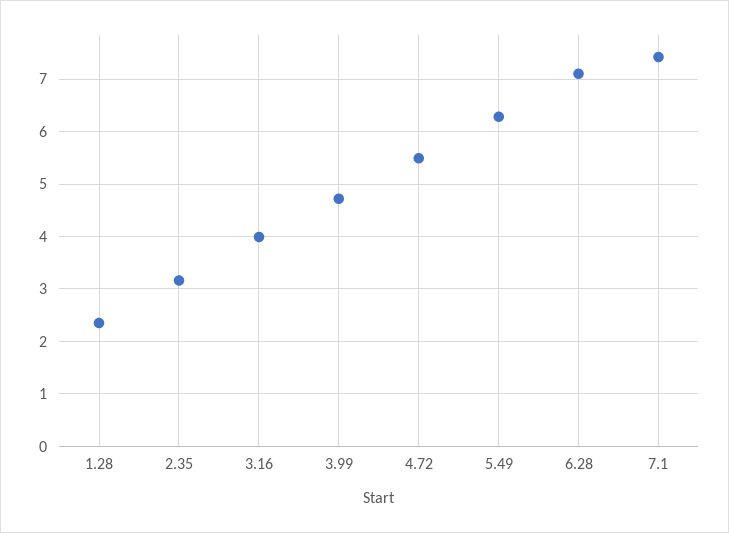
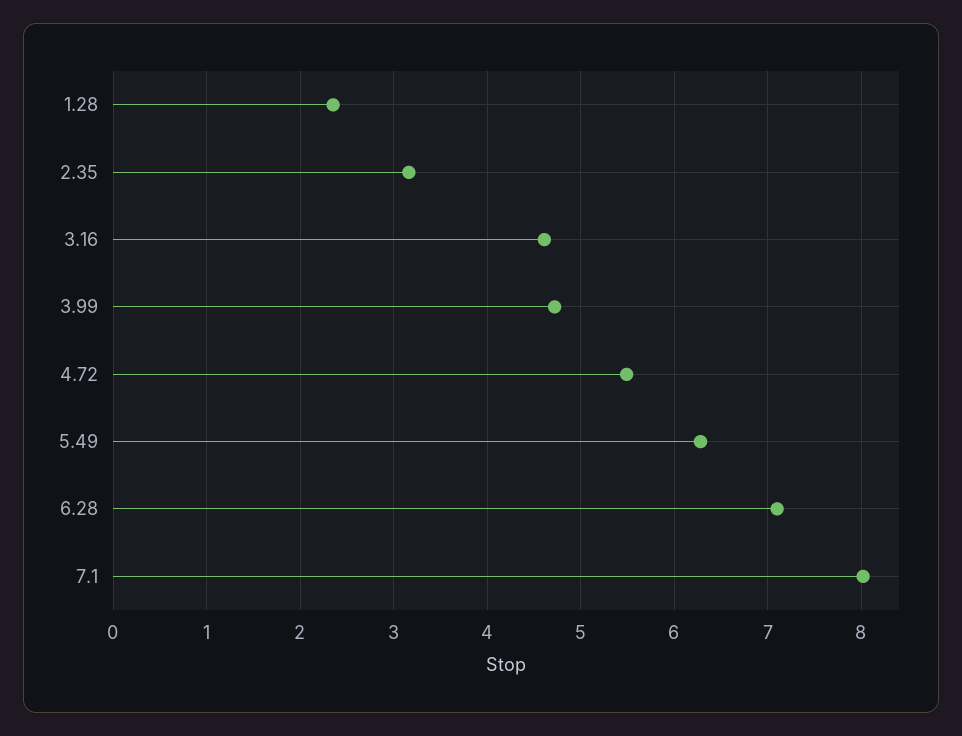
  {
    "1.28": 2.4,
    "2.35": 3.2,
-   "3.16": 4,
+   "3.16": 4.6,
    "3.99": 4.7,
    "4.72": 5.5,
    "5.49": 6.3,
    "6.28": 7.1,
-   "7.1": 7.4
+   "7.1": 8
  }

